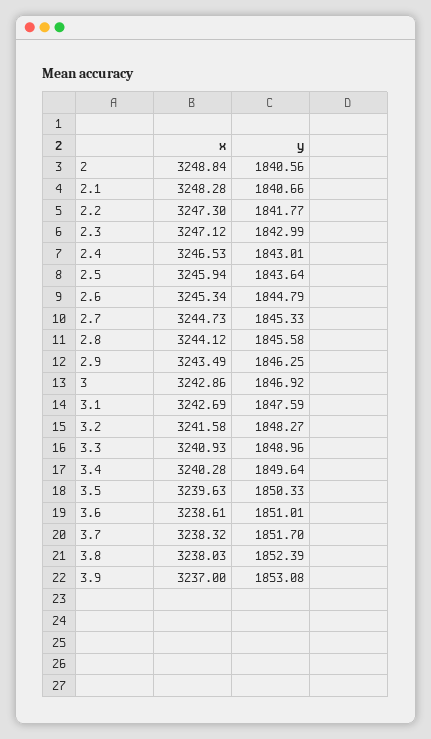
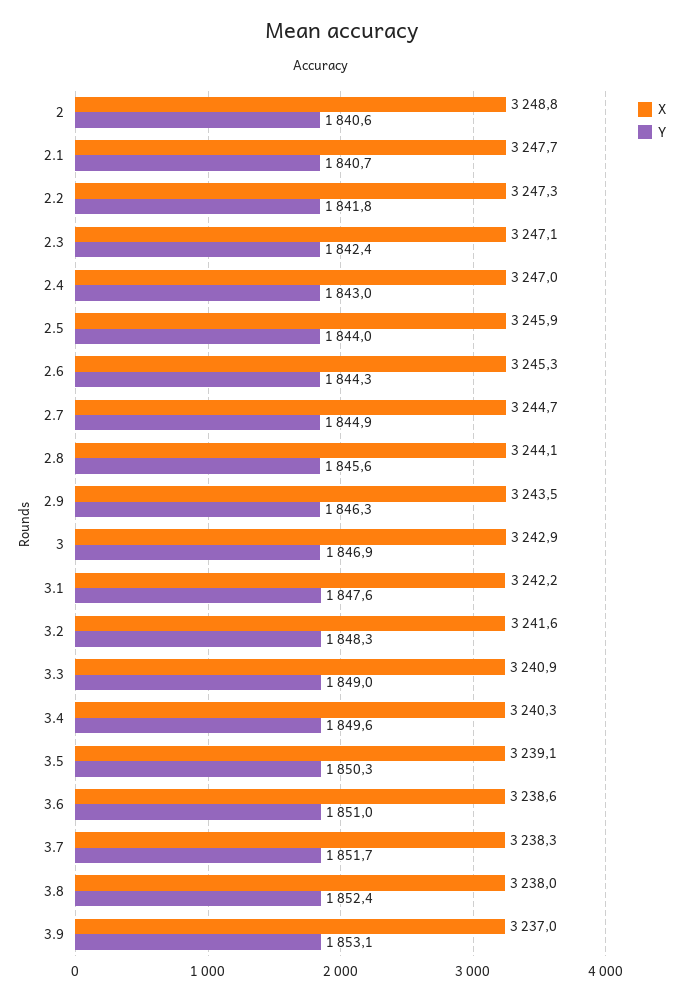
  {
    "x": {
      "2": 3248.84,
-     "2.1": 3248.28,
+     "2.1": 3247.7,
      "2.2": 3247.3,
      "2.3": 3247.12,
-     "2.4": 3246.53,
+     "2.4": 3247,
      "2.5": 3245.94,
      "2.6": 3245.34,
      "2.7": 3244.73,
      "2.8": 3244.12,
      "2.9": 3243.49,
      "3": 3242.86,
-     "3.1": 3242.69,
+     "3.1": 3242.2,
      "3.2": 3241.58,
      "3.3": 3240.93,
      "3.4": 3240.28,
-     "3.5": 3239.63,
+     "3.5": 3239.1,
      "3.6": 3238.61,
      "3.7": 3238.32,
      "3.8": 3238.03,
      "3.9": 3237
    },
    "y": {
      "2": 1840.56,
      "2.1": 1840.66,
      "2.2": 1841.77,
-     "2.3": 1842.99,
+     "2.3": 1842.4,
      "2.4": 1843.01,
-     "2.5": 1843.64,
+     "2.5": 1844,
-     "2.6": 1844.79,
+     "2.6": 1844.3,
-     "2.7": 1845.33,
+     "2.7": 1844.9,
      "2.8": 1845.58,
      "2.9": 1846.25,
      "3": 1846.92,
      "3.1": 1847.59,
      "3.2": 1848.27,
      "3.3": 1848.96,
      "3.4": 1849.64,
      "3.5": 1850.33,
      "3.6": 1851.01,
      "3.7": 1851.7,
      "3.8": 1852.39,
      "3.9": 1853.08
    }
  }

